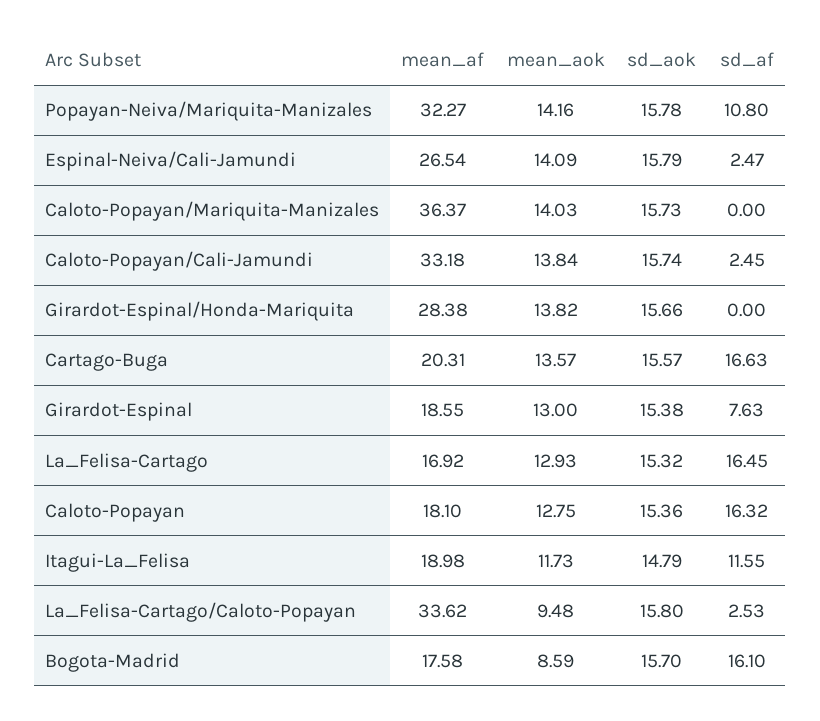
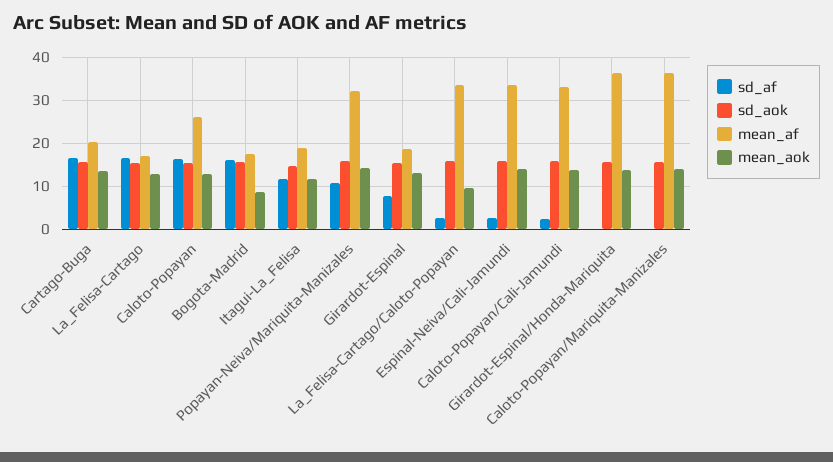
  {
    "mean_af": {
      "Popayan-Neiva/Mariquita-Manizales": 32.27,
-     "Espinal-Neiva/Cali-Jamundi": 26.54,
+     "Espinal-Neiva/Cali-Jamundi": 34,
      "Caloto-Popayan/Mariquita-Manizales": 36.37,
      "Caloto-Popayan/Cali-Jamundi": 33.18,
-     "Girardot-Espinal/Honda-Mariquita": 28.38,
+     "Girardot-Espinal/Honda-Mariquita": 36,
      "Cartago-Buga": 20.31,
      "Girardot-Espinal": 18.55,
      "La_Felisa-Cartago": 16.92,
-     "Caloto-Popayan": 18.1,
+     "Caloto-Popayan": 26,
      "Itagui-La_Felisa": 18.98,
      "La_Felisa-Cartago/Caloto-Popayan": 33.62,
      "Bogota-Madrid": 17.58
    },
    "mean_aok": {
      "Popayan-Neiva/Mariquita-Manizales": 14.16,
      "Espinal-Neiva/Cali-Jamundi": 14.09,
      "Caloto-Popayan/Mariquita-Manizales": 14.03,
      "Caloto-Popayan/Cali-Jamundi": 13.84,
      "Girardot-Espinal/Honda-Mariquita": 13.82,
      "Cartago-Buga": 13.57,
      "Girardot-Espinal": 13,
      "La_Felisa-Cartago": 12.93,
      "Caloto-Popayan": 12.75,
      "Itagui-La_Felisa": 11.73,
      "La_Felisa-Cartago/Caloto-Popayan": 9.48,
      "Bogota-Madrid": 8.59
    },
    "sd_aok": {
      "Popayan-Neiva/Mariquita-Manizales": 15.78,
      "Espinal-Neiva/Cali-Jamundi": 15.79,
      "Caloto-Popayan/Mariquita-Manizales": 15.73,
      "Caloto-Popayan/Cali-Jamundi": 15.74,
      "Girardot-Espinal/Honda-Mariquita": 15.66,
      "Cartago-Buga": 15.57,
      "Girardot-Espinal": 15.38,
      "La_Felisa-Cartago": 15.32,
      "Caloto-Popayan": 15.36,
      "Itagui-La_Felisa": 14.79,
      "La_Felisa-Cartago/Caloto-Popayan": 15.8,
      "Bogota-Madrid": 15.7
    },
    "sd_af": {
      "Popayan-Neiva/Mariquita-Manizales": 10.8,
      "Espinal-Neiva/Cali-Jamundi": 2.47,
      "Caloto-Popayan/Mariquita-Manizales": 0,
      "Caloto-Popayan/Cali-Jamundi": 2.45,
      "Girardot-Espinal/Honda-Mariquita": 0,
      "Cartago-Buga": 16.63,
      "Girardot-Espinal": 7.63,
      "La_Felisa-Cartago": 16.45,
      "Caloto-Popayan": 16.32,
      "Itagui-La_Felisa": 11.55,
      "La_Felisa-Cartago/Caloto-Popayan": 2.53,
      "Bogota-Madrid": 16.1
    }
  }

